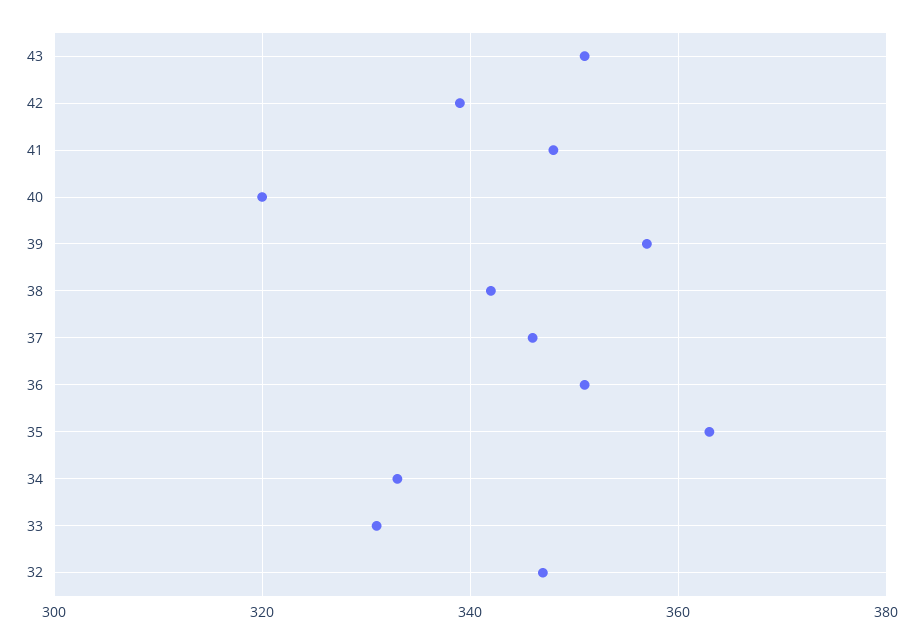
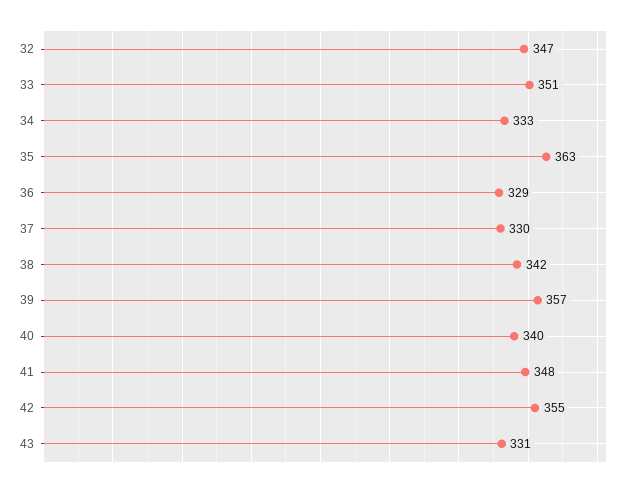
  {
-   "43": 350,
+   "43": 331,
-   "42": 340,
+   "42": 355,
    "41": 348,
-   "40": 320,
+   "40": 340,
    "39": 357,
    "38": 342,
-   "37": 345,
+   "37": 330,
-   "36": 350,
+   "36": 329,
    "35": 363,
    "34": 333,
-   "33": 330,
+   "33": 351,
    "32": 347
  }

